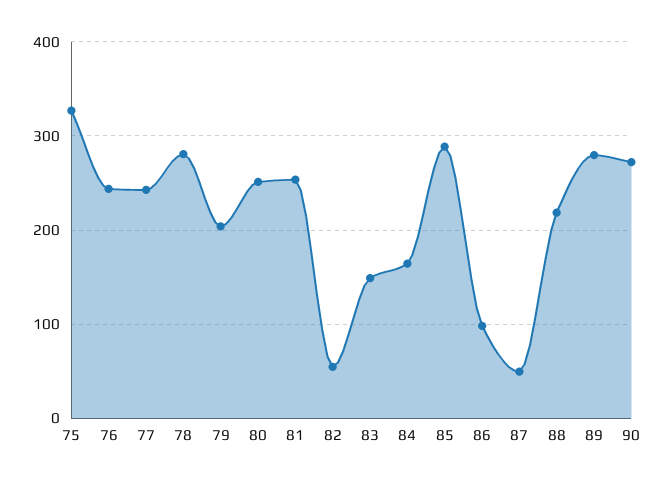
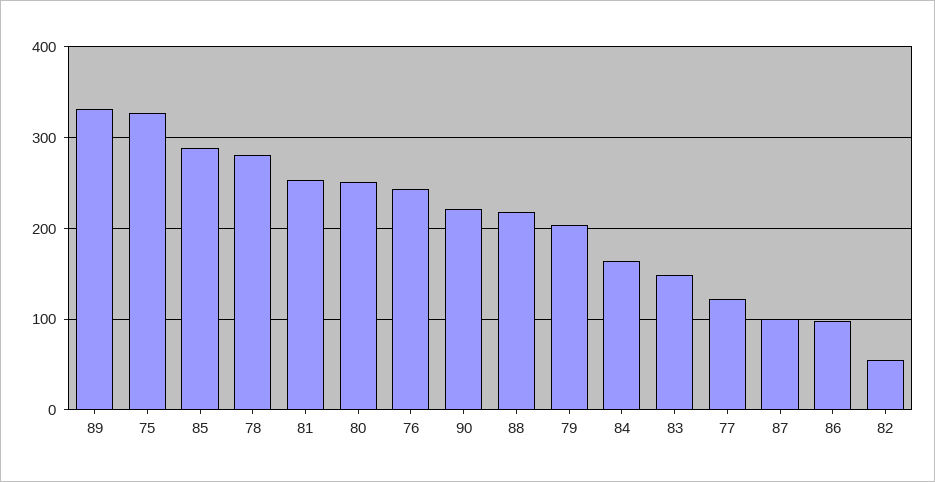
  {
    "75": 330,
    "76": 240,
-   "77": 240,
+   "77": 120,
    "78": 280,
    "79": 200,
    "80": 250,
    "81": 250,
    "82": 50,
    "83": 150,
    "84": 160,
    "85": 290,
    "86": 100,
-   "87": 50,
+   "87": 100,
    "88": 220,
-   "89": 280,
+   "89": 330,
-   "90": 270
+   "90": 220
  }

